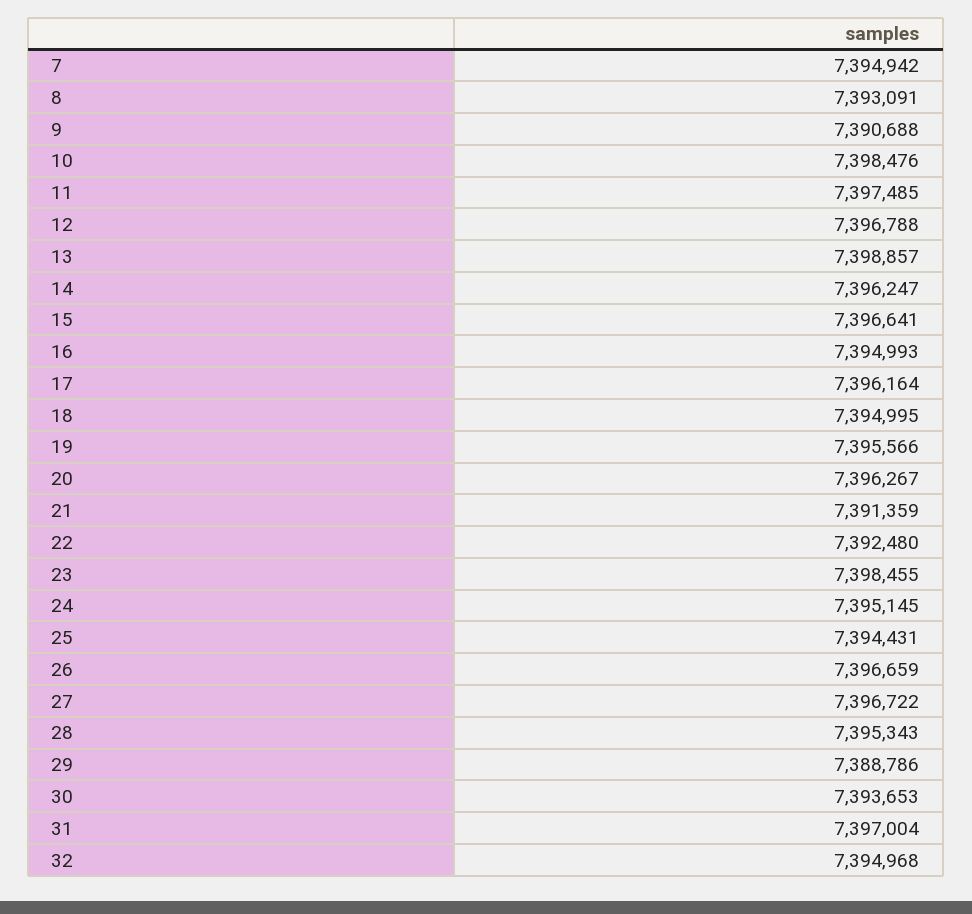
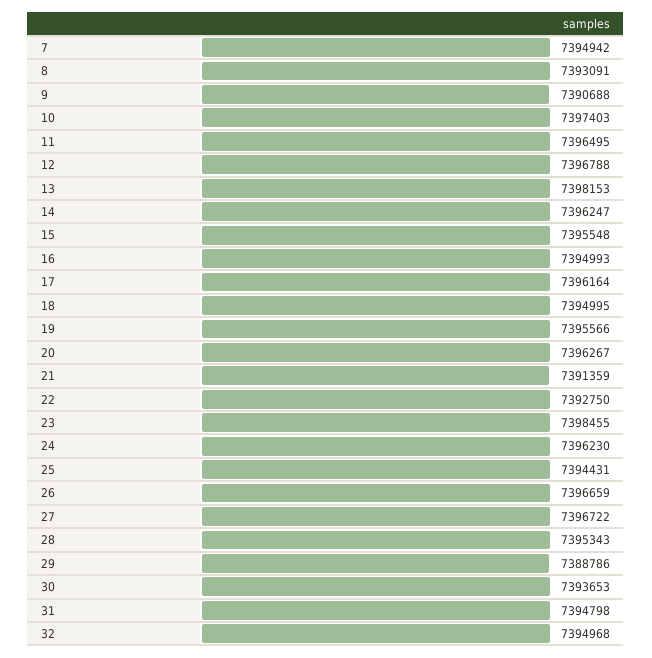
  {
    "7": 7394942,
    "8": 7393091,
    "9": 7390688,
-   "10": 7398476,
+   "10": 7397403,
-   "11": 7397485,
+   "11": 7396495,
    "12": 7396788,
-   "13": 7398857,
+   "13": 7398153,
    "14": 7396247,
-   "15": 7396641,
+   "15": 7395548,
    "16": 7394993,
    "17": 7396164,
    "18": 7394995,
    "19": 7395566,
    "20": 7396267,
    "21": 7391359,
-   "22": 7392480,
+   "22": 7392750,
    "23": 7398455,
-   "24": 7395145,
+   "24": 7396230,
    "25": 7394431,
    "26": 7396659,
    "27": 7396722,
    "28": 7395343,
    "29": 7388786,
    "30": 7393653,
-   "31": 7397004,
+   "31": 7394798,
    "32": 7394968
  }

